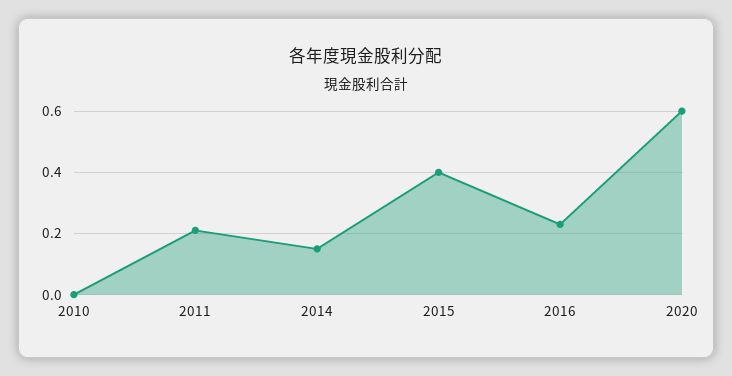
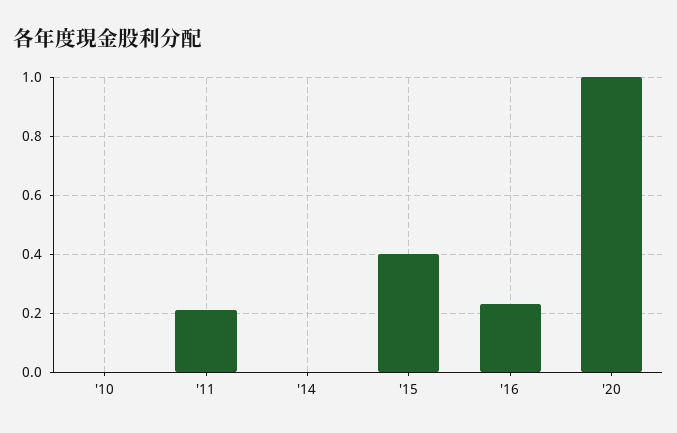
  {
    "2010": 0,
    "2011": 0.2,
-   "2014": 0.15,
+   "2014": 0,
    "2015": 0.4,
    "2016": 0.25,
-   "2020": 0.6
+   "2020": 1
  }

